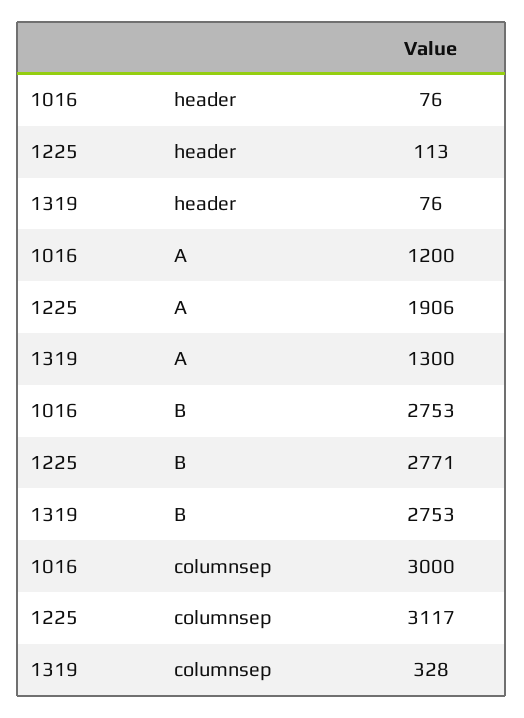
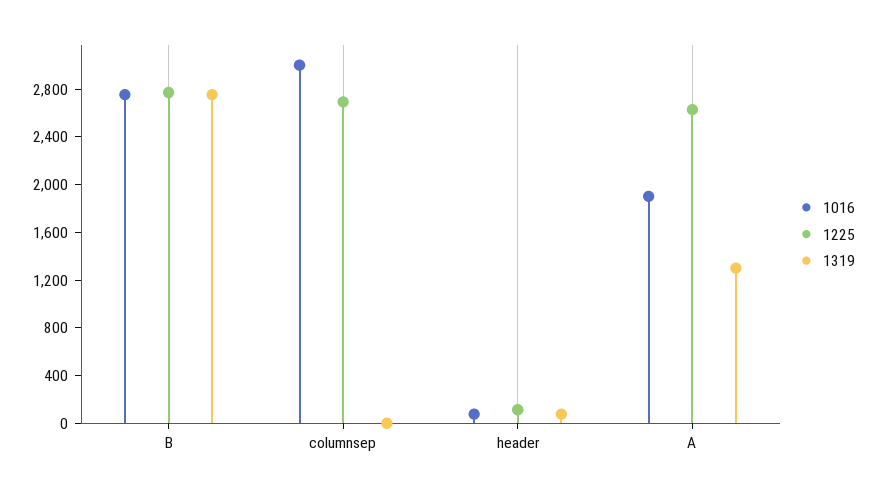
  {
    "1016": {
      "header": 76,
-     "A": 1200,
+     "A": 1900,
      "B": 2753,
      "columnsep": 3000
    },
    "1225": {
      "header": 113,
-     "A": 1906,
+     "A": 2600,
      "B": 2771,
-     "columnsep": 3117
+     "columnsep": 2700
    },
    "1319": {
      "header": 76,
      "A": 1300,
      "B": 2753,
-     "columnsep": 328
+     "columnsep": 0
    }
  }

